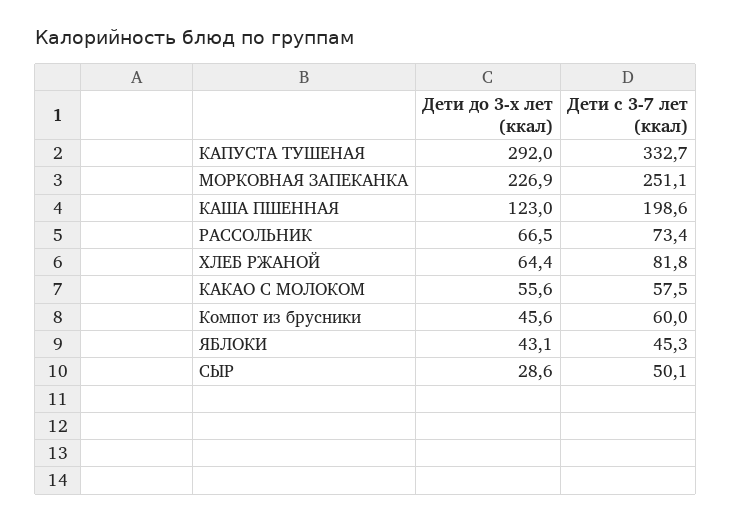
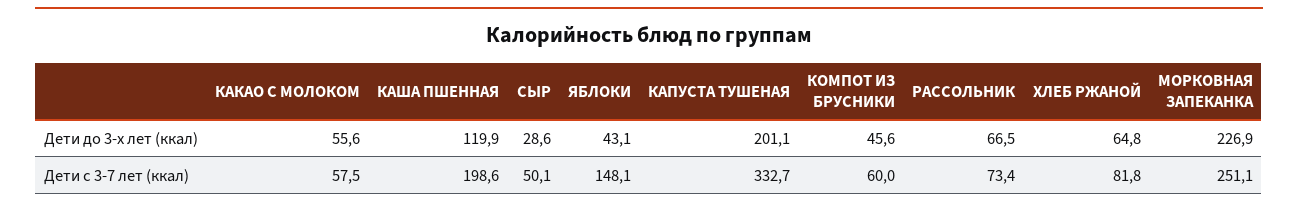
  {
    "Дети до 3-х лет (ккал)": {
-     "КАПУСТА ТУШЕНАЯ": 292,
+     "КАПУСТА ТУШЕНАЯ": 201.1,
      "МОРКОВНАЯ ЗАПЕКАНКА": 226.9,
-     "КАША ПШЕННАЯ": 123,
+     "КАША ПШЕННАЯ": 119.9,
      "РАССОЛЬНИК": 66.5,
-     "ХЛЕБ РЖАНОЙ": 64.4,
+     "ХЛЕБ РЖАНОЙ": 64.8,
      "КАКАО С МОЛОКОМ": 55.6,
      "Компот из брусники": 45.6,
      "ЯБЛОКИ": 43.1,
      "СЫР": 28.6
    },
    "Дети с 3-7 лет (ккал)": {
      "КАПУСТА ТУШЕНАЯ": 332.7,
      "МОРКОВНАЯ ЗАПЕКАНКА": 251.1,
      "КАША ПШЕННАЯ": 198.6,
      "РАССОЛЬНИК": 73.4,
      "ХЛЕБ РЖАНОЙ": 81.8,
      "КАКАО С МОЛОКОМ": 57.5,
      "Компот из брусники": 60,
-     "ЯБЛОКИ": 45.3,
+     "ЯБЛОКИ": 148.1,
      "СЫР": 50.1
    }
  }

